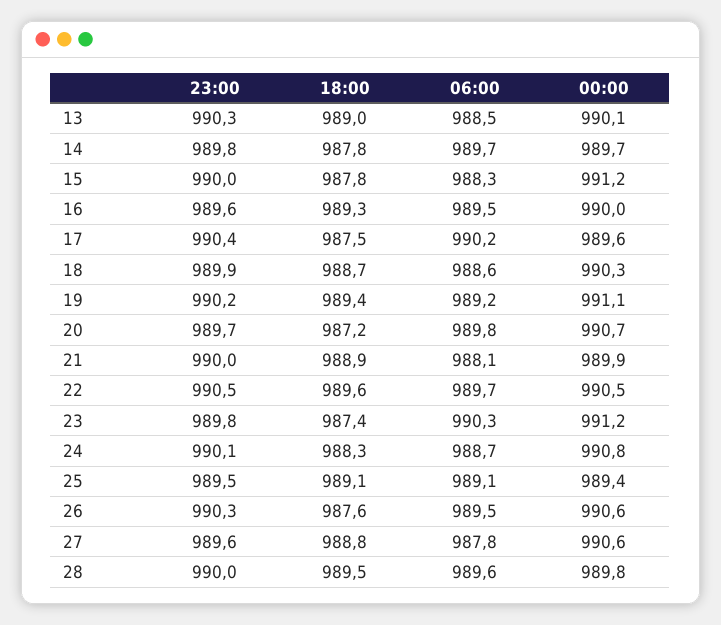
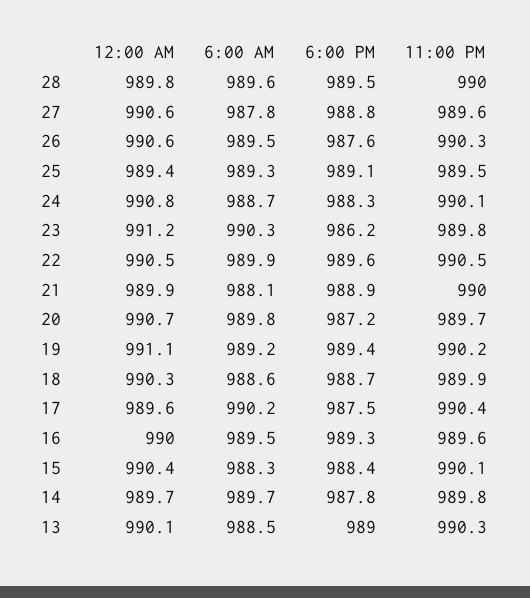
  {
    "23:00": {
      "13": 990.3,
      "14": 989.8,
-     "15": 990,
+     "15": 990.1,
      "16": 989.6,
      "17": 990.4,
      "18": 989.9,
      "19": 990.2,
      "20": 989.7,
      "21": 990,
      "22": 990.5,
      "23": 989.8,
      "24": 990.1,
      "25": 989.5,
      "26": 990.3,
      "27": 989.6,
      "28": 990
    },
    "18:00": {
      "13": 989,
      "14": 987.8,
-     "15": 987.8,
+     "15": 988.4,
      "16": 989.3,
      "17": 987.5,
      "18": 988.7,
      "19": 989.4,
      "20": 987.2,
      "21": 988.9,
      "22": 989.6,
-     "23": 987.4,
+     "23": 986.2,
      "24": 988.3,
      "25": 989.1,
      "26": 987.6,
      "27": 988.8,
      "28": 989.5
    },
    "06:00": {
      "13": 988.5,
      "14": 989.7,
      "15": 988.3,
      "16": 989.5,
      "17": 990.2,
      "18": 988.6,
      "19": 989.2,
      "20": 989.8,
      "21": 988.1,
-     "22": 989.7,
+     "22": 989.9,
      "23": 990.3,
      "24": 988.7,
-     "25": 989.1,
+     "25": 989.3,
      "26": 989.5,
      "27": 987.8,
      "28": 989.6
    },
    "00:00": {
      "13": 990.1,
      "14": 989.7,
-     "15": 991.2,
+     "15": 990.4,
      "16": 990,
      "17": 989.6,
      "18": 990.3,
      "19": 991.1,
      "20": 990.7,
      "21": 989.9,
      "22": 990.5,
      "23": 991.2,
      "24": 990.8,
      "25": 989.4,
      "26": 990.6,
      "27": 990.6,
      "28": 989.8
    }
  }

